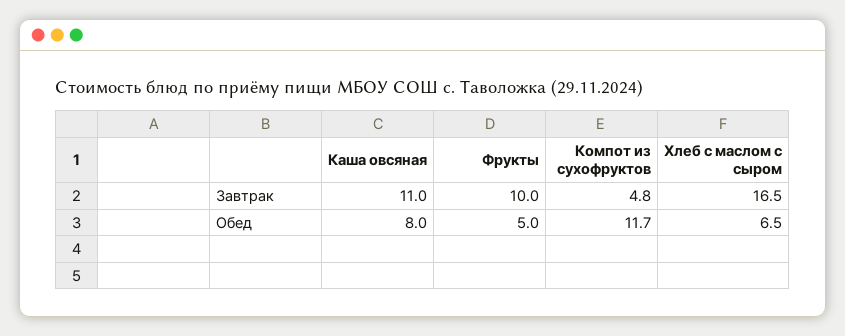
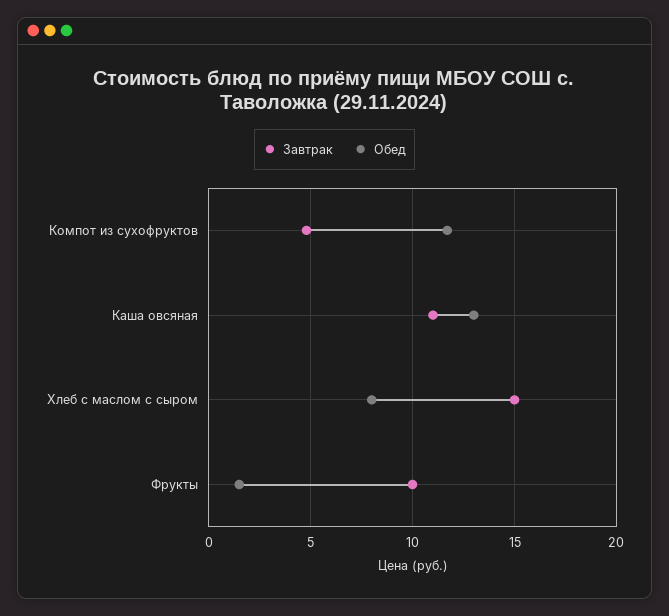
  {
    "Завтрак": {
      "Каша овсяная": 11,
      "Фрукты": 10,
      "Компот из сухофруктов": 4.8,
-     "Хлеб с маслом с сыром": 16.5
+     "Хлеб с маслом с сыром": 15
    },
    "Обед": {
-     "Каша овсяная": 8,
+     "Каша овсяная": 13,
-     "Фрукты": 5,
+     "Фрукты": 1.5,
      "Компот из сухофруктов": 11.7,
-     "Хлеб с маслом с сыром": 6.5
+     "Хлеб с маслом с сыром": 8
    }
  }

